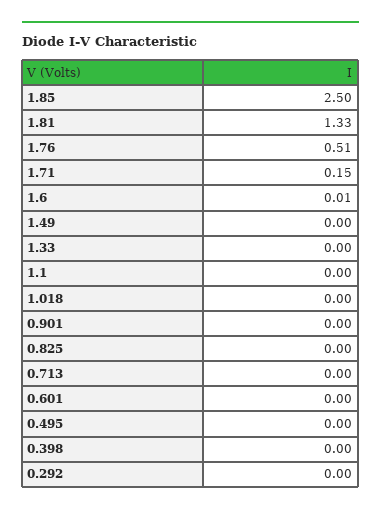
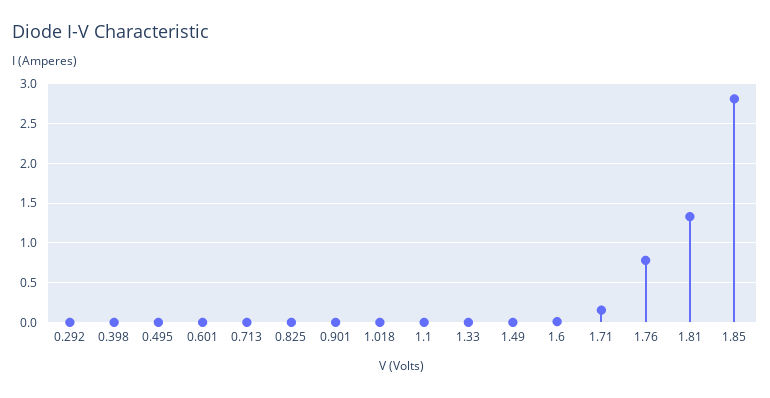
  {
-   "1.85": 2.5,
+   "1.85": 2.8,
    "1.81": 1.33,
-   "1.76": 0.51,
+   "1.76": 0.8,
    "1.71": 0.15,
    "1.6": 0.01,
    "1.49": 0,
    "1.33": 0,
    "1.1": 0,
    "1.018": 0,
    "0.901": 0,
    "0.825": 0,
    "0.713": 0,
    "0.601": 0,
    "0.495": 0,
    "0.398": 0,
    "0.292": 0
  }

